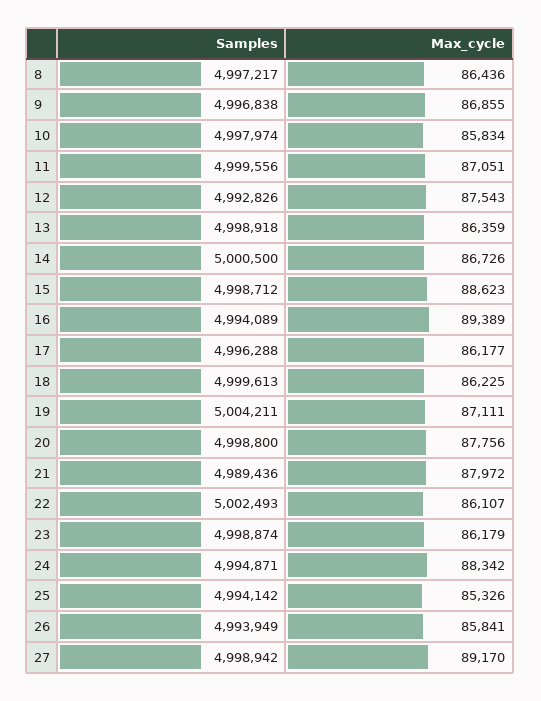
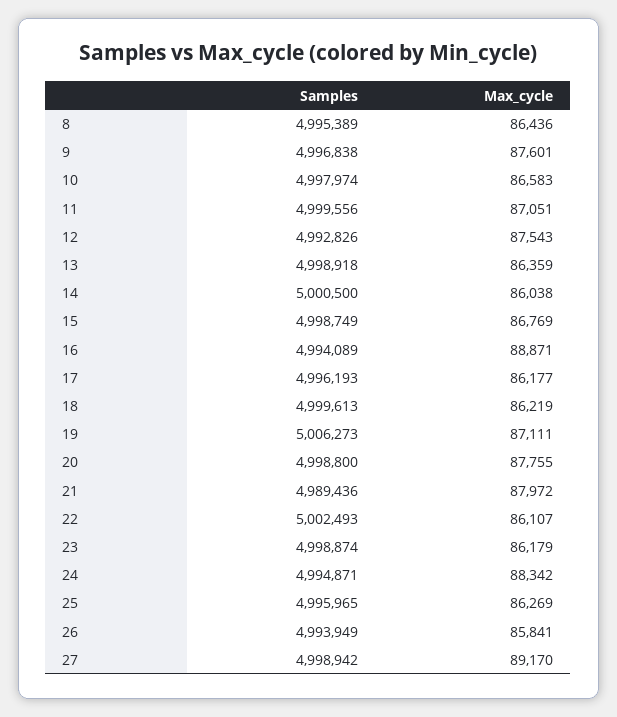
  {
    "Samples": {
-     "8": 4997217,
+     "8": 4995389,
      "9": 4996838,
      "10": 4997974,
      "11": 4999556,
      "12": 4992826,
      "13": 4998918,
      "14": 5000500,
-     "15": 4998712,
+     "15": 4998749,
      "16": 4994089,
-     "17": 4996288,
+     "17": 4996193,
      "18": 4999613,
-     "19": 5004211,
+     "19": 5006273,
      "20": 4998800,
      "21": 4989436,
      "22": 5002493,
      "23": 4998874,
      "24": 4994871,
-     "25": 4994142,
+     "25": 4995965,
      "26": 4993949,
      "27": 4998942
    },
    "Max_cycle": {
      "8": 86436,
-     "9": 86855,
+     "9": 87601,
-     "10": 85834,
+     "10": 86583,
      "11": 87051,
      "12": 87543,
      "13": 86359,
-     "14": 86726,
+     "14": 86038,
-     "15": 88623,
+     "15": 86769,
-     "16": 89389,
+     "16": 88871,
      "17": 86177,
-     "18": 86225,
+     "18": 86219,
      "19": 87111,
-     "20": 87756,
+     "20": 87755,
      "21": 87972,
      "22": 86107,
      "23": 86179,
      "24": 88342,
-     "25": 85326,
+     "25": 86269,
      "26": 85841,
      "27": 89170
    }
  }

